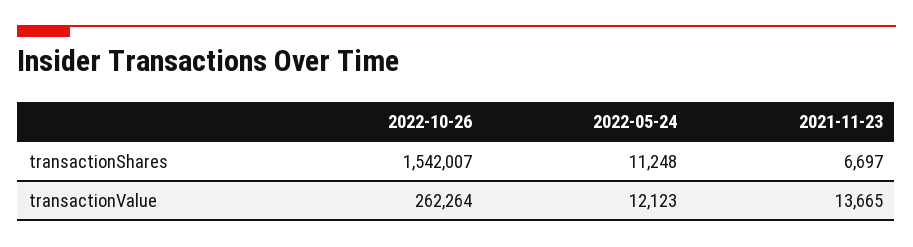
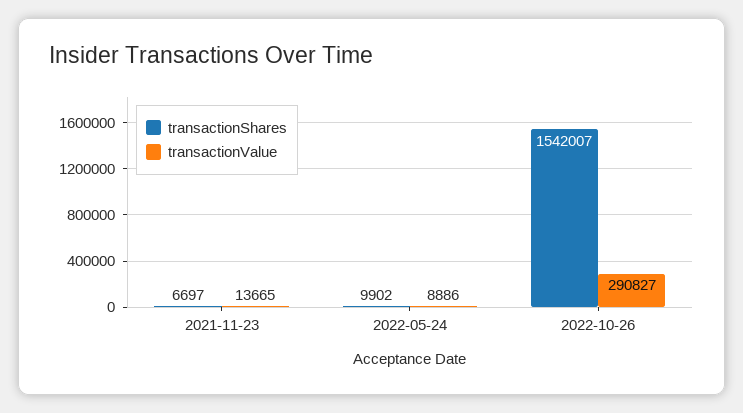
  {
    "transactionShares": {
      "2022-10-26": 1542007,
-     "2022-05-24": 11248,
+     "2022-05-24": 9902,
      "2021-11-23": 6697
    },
    "transactionValue": {
-     "2022-10-26": 262264,
+     "2022-10-26": 290827,
-     "2022-05-24": 12123,
+     "2022-05-24": 8886,
      "2021-11-23": 13665
    }
  }

